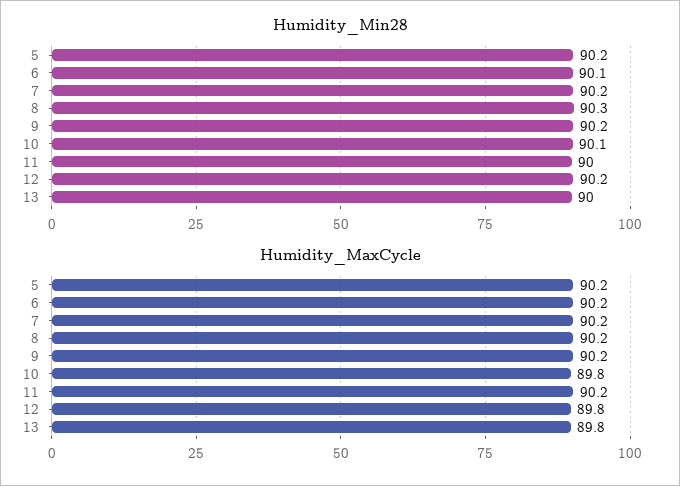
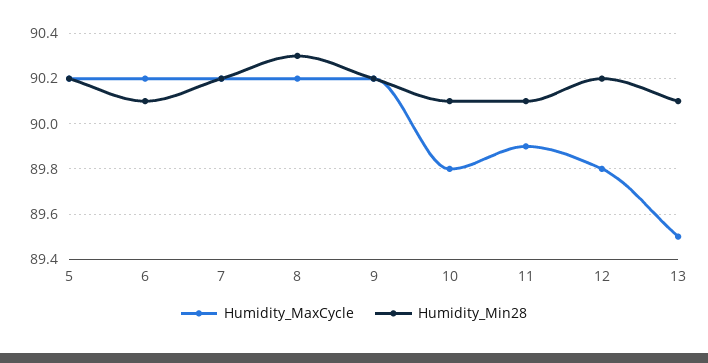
  {
    "Humidity_Min28": {
      "5": 90.2,
      "6": 90.1,
      "7": 90.2,
      "8": 90.3,
      "9": 90.2,
      "10": 90.1,
-     "11": 90,
+     "11": 90.1,
      "12": 90.2,
-     "13": 90
+     "13": 90.1
    },
    "Humidity_MaxCycle": {
      "5": 90.2,
      "6": 90.2,
      "7": 90.2,
      "8": 90.2,
      "9": 90.2,
      "10": 89.8,
-     "11": 90.2,
+     "11": 89.9,
      "12": 89.8,
-     "13": 89.8
+     "13": 89.5
    }
  }

